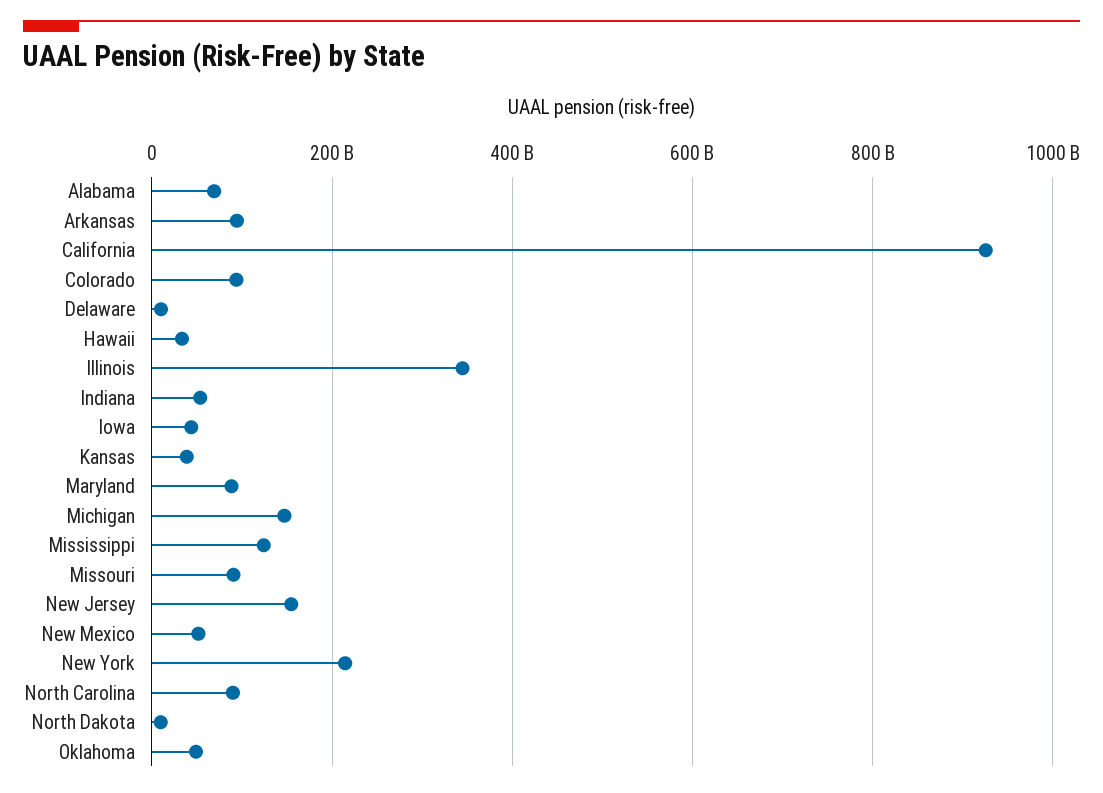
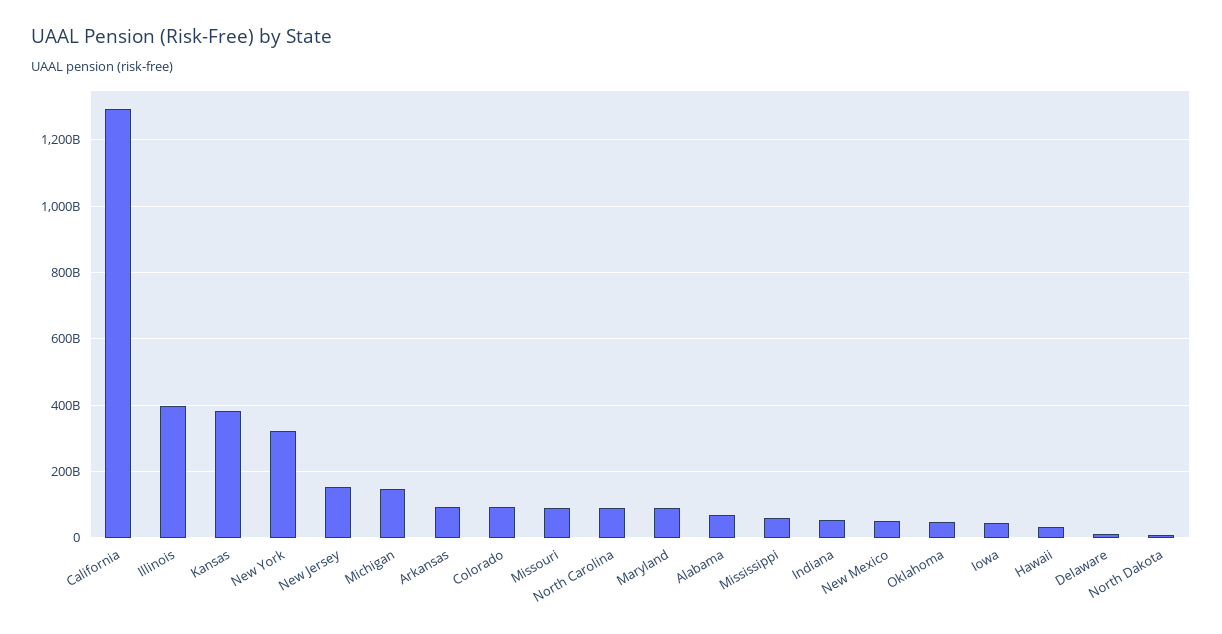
  {
    "Alabama": 60000000000,
    "Arkansas": 100000000000,
-   "California": 920000000000,
+   "California": 1300000000000,
    "Colorado": 100000000000,
    "Delaware": 20000000000,
    "Hawaii": 40000000000,
-   "Illinois": 340000000000,
+   "Illinois": 400000000000,
    "Indiana": 60000000000,
    "Iowa": 40000000000,
-   "Kansas": 40000000000,
+   "Kansas": 380000000000,
    "Maryland": 80000000000,
    "Michigan": 140000000000,
-   "Mississippi": 120000000000,
+   "Mississippi": 60000000000,
    "Missouri": 100000000000,
    "New Jersey": 160000000000,
    "New Mexico": 60000000000,
-   "New York": 220000000000,
+   "New York": 320000000000,
    "North Carolina": 80000000000,
    "North Dakota": 0,
    "Oklahoma": 40000000000
  }

